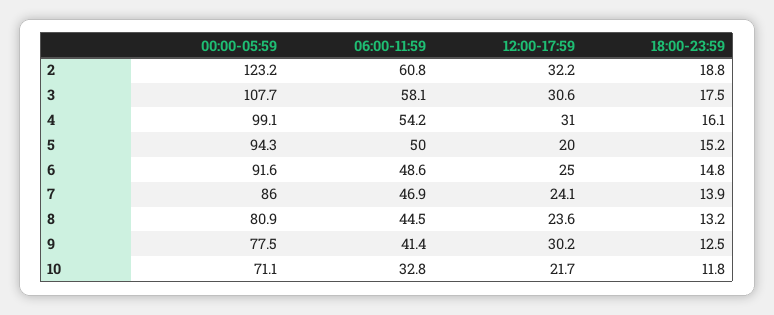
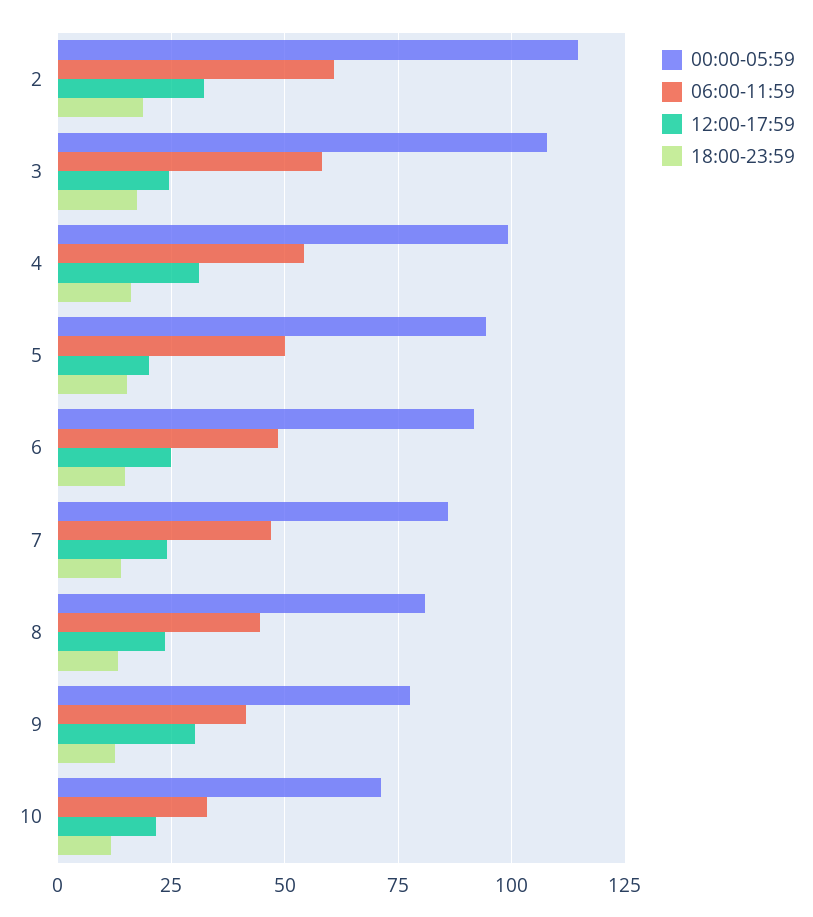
  {
    "00:00-05:59": {
-     "2": 123.2,
+     "2": 115,
      "3": 107.7,
      "4": 99.1,
      "5": 94.3,
      "6": 91.6,
      "7": 86,
      "8": 80.9,
      "9": 77.5,
      "10": 71.1
    },
    "06:00-11:59": {
      "2": 60.8,
      "3": 58.1,
      "4": 54.2,
      "5": 50,
      "6": 48.6,
      "7": 46.9,
      "8": 44.5,
      "9": 41.4,
      "10": 32.8
    },
    "12:00-17:59": {
      "2": 32.2,
-     "3": 30.6,
+     "3": 25,
      "4": 31,
      "5": 20,
      "6": 25,
      "7": 24.1,
      "8": 23.6,
      "9": 30.2,
      "10": 21.7
    },
    "18:00-23:59": {
      "2": 18.8,
      "3": 17.5,
      "4": 16.1,
      "5": 15.2,
      "6": 14.8,
      "7": 13.9,
      "8": 13.2,
      "9": 12.5,
      "10": 11.8
    }
  }

